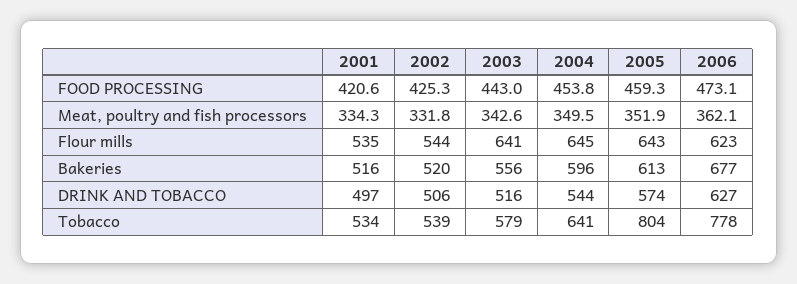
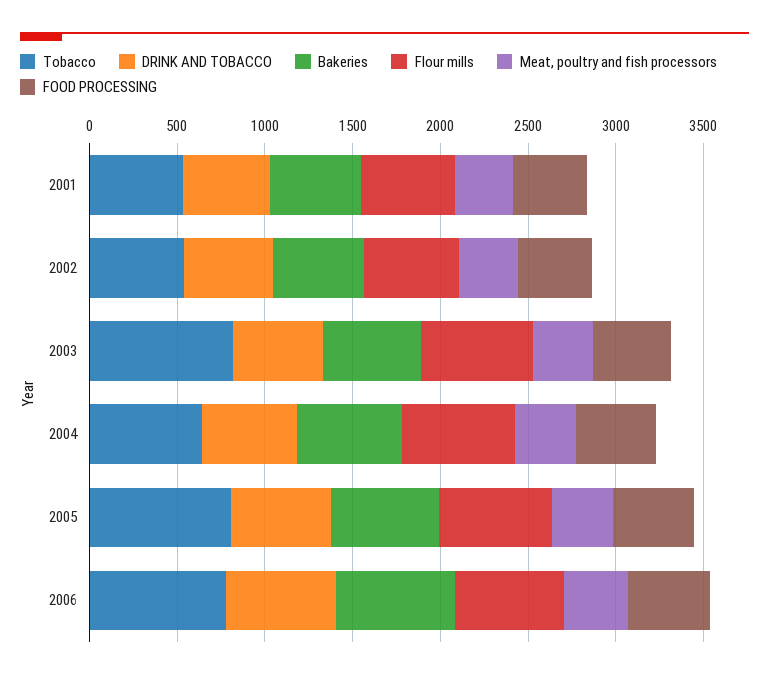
  {
    "FOOD PROCESSING": {
      "2001": 420.6,
      "2002": 425.3,
      "2003": 443,
      "2004": 453.8,
      "2005": 459.3,
      "2006": 473.1
    },
    "Meat, poultry and fish processors": {
      "2001": 334.3,
      "2002": 331.8,
      "2003": 342.6,
      "2004": 349.5,
      "2005": 351.9,
      "2006": 362.1
    },
    "Flour mills": {
      "2001": 535,
      "2002": 544,
      "2003": 641,
      "2004": 645,
      "2005": 643,
      "2006": 623
    },
    "Bakeries": {
      "2001": 516,
      "2002": 520,
      "2003": 556,
      "2004": 596,
      "2005": 613,
      "2006": 677
    },
    "DRINK AND TOBACCO": {
      "2001": 497,
      "2002": 506,
      "2003": 516,
      "2004": 544,
      "2005": 574,
      "2006": 627
    },
    "Tobacco": {
      "2001": 534,
      "2002": 539,
-     "2003": 579,
+     "2003": 800,
      "2004": 641,
      "2005": 804,
      "2006": 778
    }
  }

